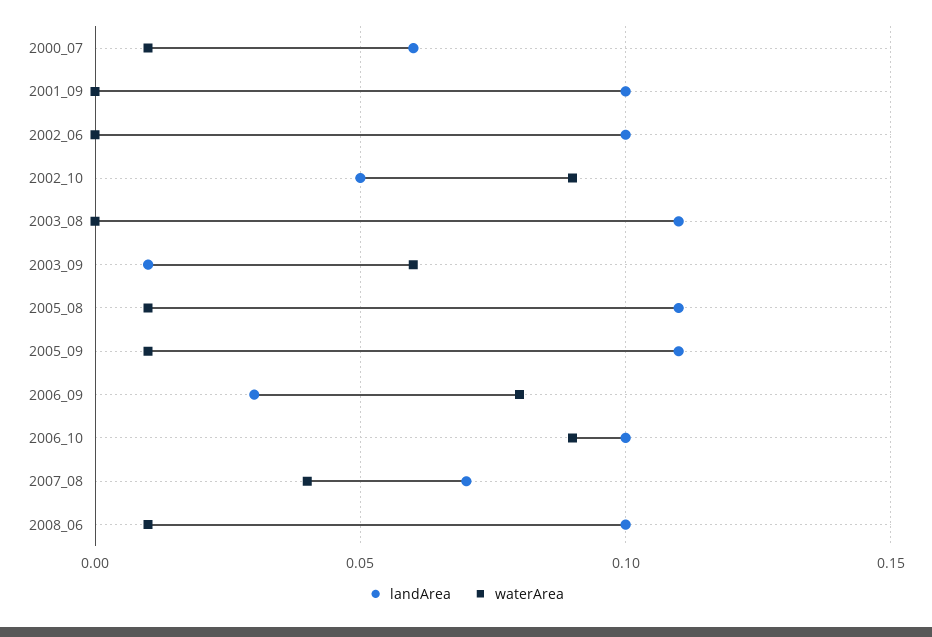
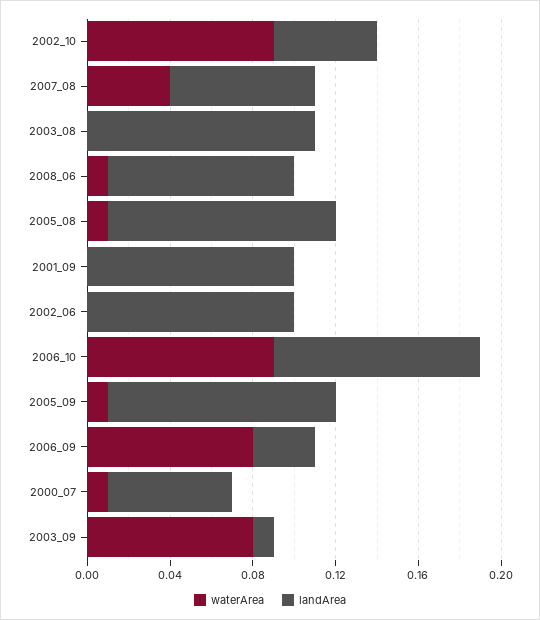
  {
    "landArea": {
      "2000_07": 0.06,
      "2001_09": 0.1,
      "2002_06": 0.1,
      "2002_10": 0.05,
      "2003_08": 0.11,
      "2003_09": 0.01,
      "2005_08": 0.11,
      "2005_09": 0.11,
      "2006_09": 0.03,
      "2006_10": 0.1,
      "2007_08": 0.07,
-     "2008_06": 0.1
+     "2008_06": 0.09
    },
    "waterArea": {
      "2000_07": 0.01,
      "2001_09": 0,
      "2002_06": 0,
      "2002_10": 0.09,
      "2003_08": 0,
-     "2003_09": 0.06,
+     "2003_09": 0.08,
      "2005_08": 0.01,
      "2005_09": 0.01,
      "2006_09": 0.08,
      "2006_10": 0.09,
      "2007_08": 0.04,
      "2008_06": 0.01
    }
  }

